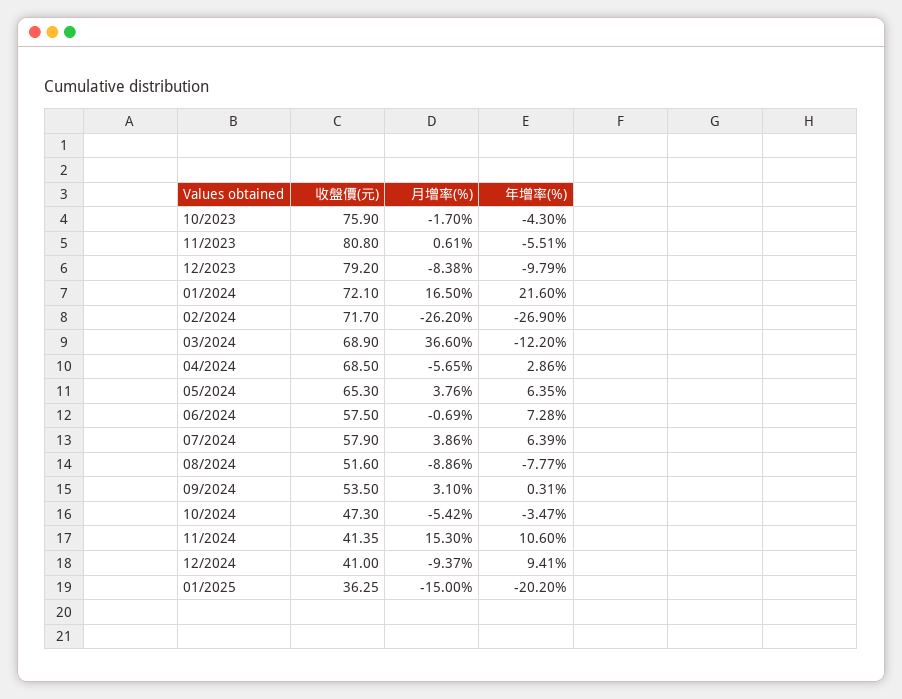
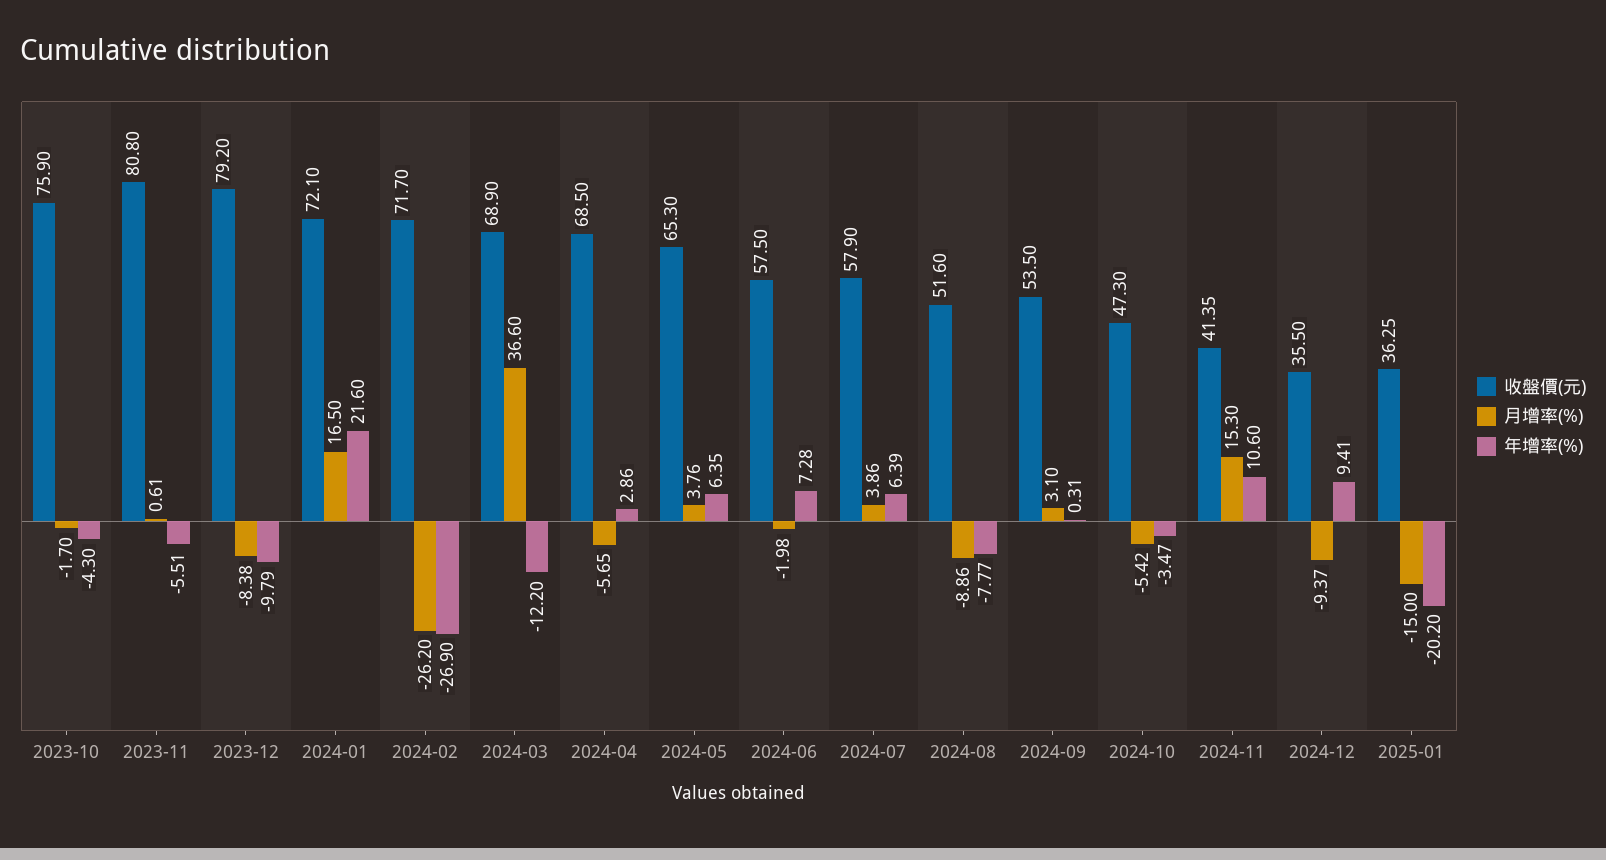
  {
    "收盤價(元)": {
      "10/2023": 75.9,
      "11/2023": 80.8,
      "12/2023": 79.2,
      "01/2024": 72.1,
      "02/2024": 71.7,
      "03/2024": 68.9,
      "04/2024": 68.5,
      "05/2024": 65.3,
      "06/2024": 57.5,
      "07/2024": 57.9,
      "08/2024": 51.6,
      "09/2024": 53.5,
      "10/2024": 47.3,
      "11/2024": 41.35,
-     "12/2024": 41,
+     "12/2024": 35.5,
      "01/2025": 36.25
    },
    "月增率(%)": {
      "10/2023": -1.7,
      "11/2023": 0.61,
      "12/2023": -8.38,
      "01/2024": 16.5,
      "02/2024": -26.2,
      "03/2024": 36.6,
      "04/2024": -5.65,
      "05/2024": 3.76,
-     "06/2024": -0.69,
+     "06/2024": -1.98,
      "07/2024": 3.86,
      "08/2024": -8.86,
      "09/2024": 3.1,
      "10/2024": -5.42,
      "11/2024": 15.3,
      "12/2024": -9.37,
      "01/2025": -15
    },
    "年增率(%)": {
      "10/2023": -4.3,
      "11/2023": -5.51,
      "12/2023": -9.79,
      "01/2024": 21.6,
      "02/2024": -26.9,
      "03/2024": -12.2,
      "04/2024": 2.86,
      "05/2024": 6.35,
      "06/2024": 7.28,
      "07/2024": 6.39,
      "08/2024": -7.77,
      "09/2024": 0.31,
      "10/2024": -3.47,
      "11/2024": 10.6,
      "12/2024": 9.41,
      "01/2025": -20.2
    }
  }

